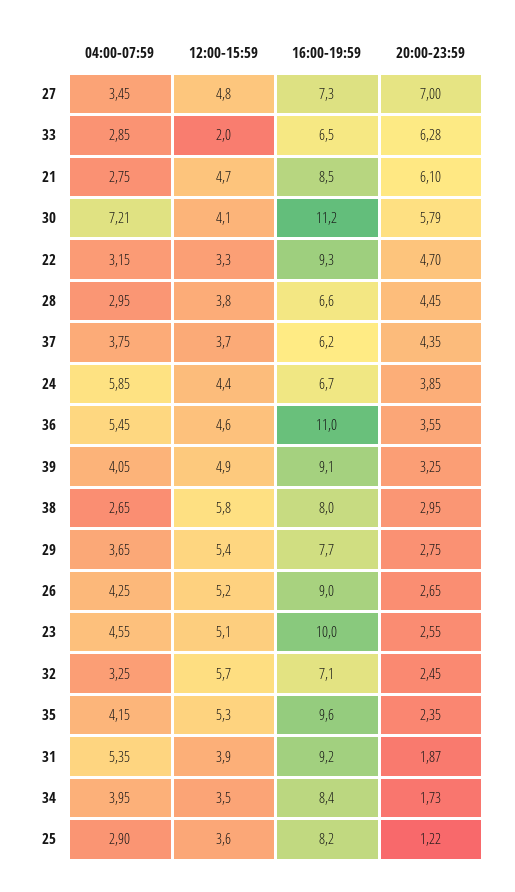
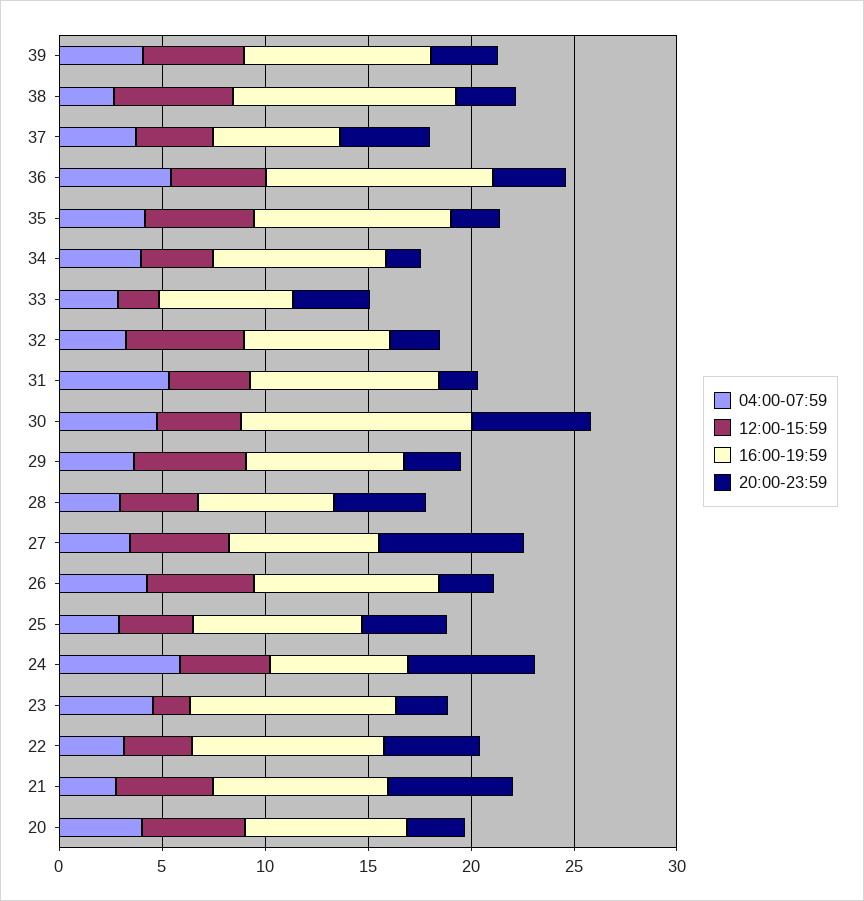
  {
    "04:00-07:59": {
      "27": 3.45,
      "33": 2.85,
      "21": 2.75,
-     "30": 7.21,
+     "30": 5,
      "22": 3.15,
      "28": 2.95,
      "37": 3.75,
      "24": 5.85,
      "36": 5.45,
      "39": 4.05,
      "38": 2.65,
      "29": 3.65,
      "26": 4.25,
      "23": 4.55,
      "32": 3.25,
      "35": 4.15,
      "31": 5.35,
      "34": 3.95,
-     "25": 2.9
+     "25": 2.9,
+     "20": 4
    },
    "12:00-15:59": {
      "27": 4.8,
      "33": 2,
      "21": 4.7,
      "30": 4.1,
      "22": 3.3,
      "28": 3.8,
      "37": 3.7,
      "24": 4.4,
      "36": 4.6,
      "39": 4.9,
      "38": 5.8,
      "29": 5.4,
      "26": 5.2,
-     "23": 5.1,
+     "23": 2,
      "32": 5.7,
      "35": 5.3,
      "31": 3.9,
      "34": 3.5,
-     "25": 3.6
+     "25": 3.6,
+     "20": 5
    },
    "16:00-19:59": {
      "27": 7.3,
      "33": 6.5,
      "21": 8.5,
      "30": 11.2,
      "22": 9.3,
      "28": 6.6,
      "37": 6.2,
      "24": 6.7,
      "36": 11,
      "39": 9.1,
-     "38": 8,
+     "38": 11,
      "29": 7.7,
      "26": 9,
      "23": 10,
      "32": 7.1,
      "35": 9.6,
      "31": 9.2,
      "34": 8.4,
-     "25": 8.2
+     "25": 8.2,
+     "20": 8
    },
    "20:00-23:59": {
      "27": 7,
-     "33": 6.28,
+     "33": 4,
      "21": 6.1,
      "30": 5.79,
      "22": 4.7,
      "28": 4.45,
      "37": 4.35,
-     "24": 3.85,
+     "24": 6,
      "36": 3.55,
      "39": 3.25,
      "38": 2.95,
      "29": 2.75,
      "26": 2.65,
      "23": 2.55,
      "32": 2.45,
      "35": 2.35,
      "31": 1.87,
      "34": 1.73,
-     "25": 1.22
+     "25": 4,
+     "20": 3
    }
  }

